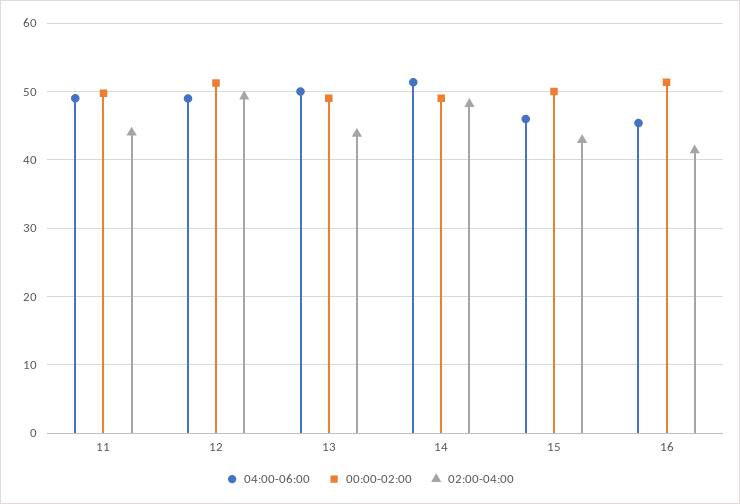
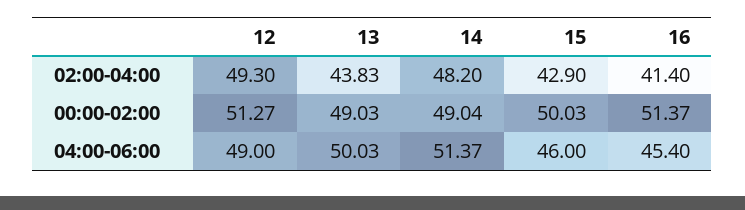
  {
    "04:00-06:00": {
-     "11": 49,
      "12": 49,
      "13": 50.03,
      "14": 51.37,
      "15": 46,
      "16": 45.4
    },
    "00:00-02:00": {
-     "11": 50,
      "12": 51.27,
      "13": 49.03,
      "14": 49.04,
      "15": 50.03,
      "16": 51.37
    },
    "02:00-04:00": {
-     "11": 44,
      "12": 49.3,
      "13": 43.83,
      "14": 48.2,
      "15": 42.9,
      "16": 41.4
    }
  }

